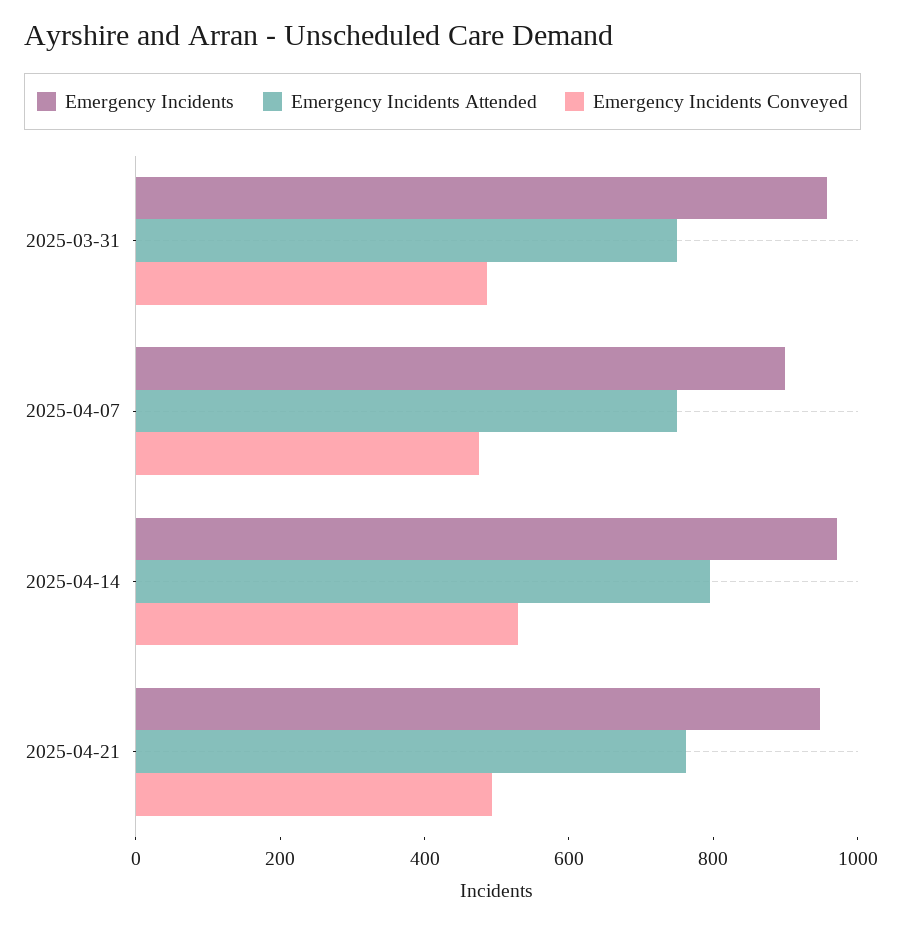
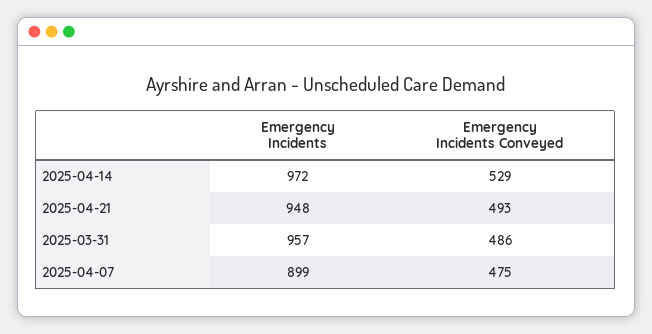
  {
    "Emergency Incidents": {
      "2025-03-31": 957,
      "2025-04-07": 899,
      "2025-04-14": 972,
      "2025-04-21": 948
    },
-   "Emergency Incidents Attended": {
-     "2025-03-31": 750,
-     "2025-04-07": 750,
-     "2025-04-14": 800,
-     "2025-04-21": 750
-   },
    "Emergency Incidents Conveyed": {
      "2025-03-31": 486,
      "2025-04-07": 475,
      "2025-04-14": 529,
      "2025-04-21": 493
    }
  }

